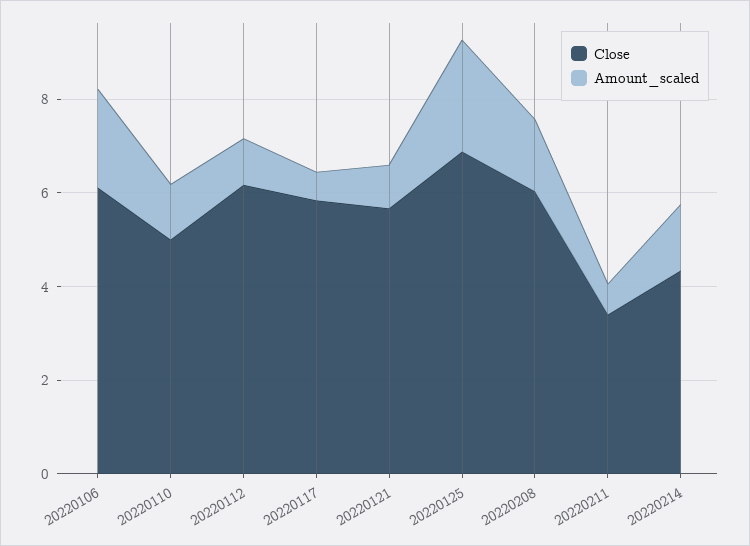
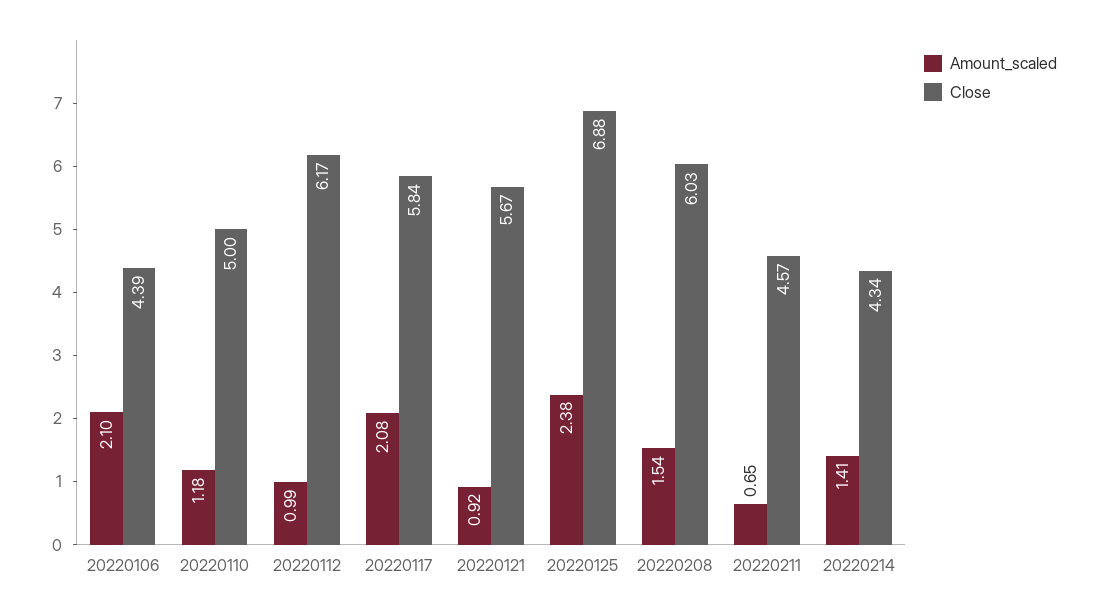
  {
    "Close": {
-     "20220106": 6,
+     "20220106": 4.39,
      "20220110": 5,
      "20220112": 6.17,
      "20220117": 5.84,
      "20220121": 5.67,
      "20220125": 6.88,
      "20220208": 6.03,
-     "20220211": 3.5,
+     "20220211": 4.57,
      "20220214": 4.34
    },
    "Amount_scaled": {
      "20220106": 2.1,
      "20220110": 1.18,
      "20220112": 0.99,
-     "20220117": 0.5,
+     "20220117": 2.08,
      "20220121": 0.92,
      "20220125": 2.38,
      "20220208": 1.54,
      "20220211": 0.65,
      "20220214": 1.41
    }
  }

